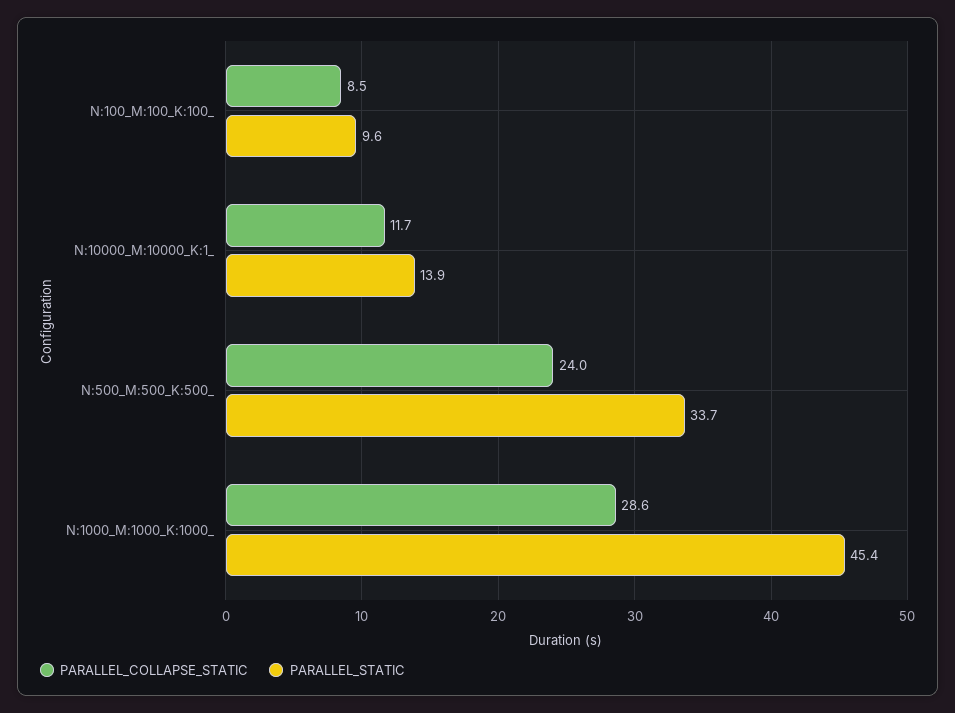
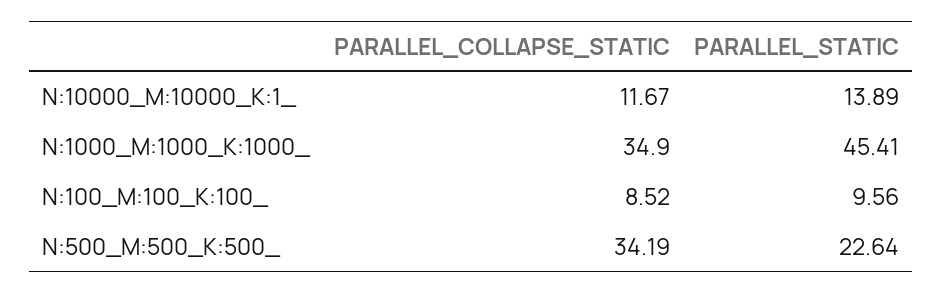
  {
    "PARALLEL_COLLAPSE_STATIC": {
      "N:100_M:100_K:100_": 8.52,
      "N:10000_M:10000_K:1_": 11.67,
-     "N:500_M:500_K:500_": 24,
+     "N:500_M:500_K:500_": 34.19,
-     "N:1000_M:1000_K:1000_": 28.6
+     "N:1000_M:1000_K:1000_": 34.9
    },
    "PARALLEL_STATIC": {
      "N:100_M:100_K:100_": 9.56,
      "N:10000_M:10000_K:1_": 13.89,
-     "N:500_M:500_K:500_": 33.7,
+     "N:500_M:500_K:500_": 22.64,
      "N:1000_M:1000_K:1000_": 45.41
    }
  }

